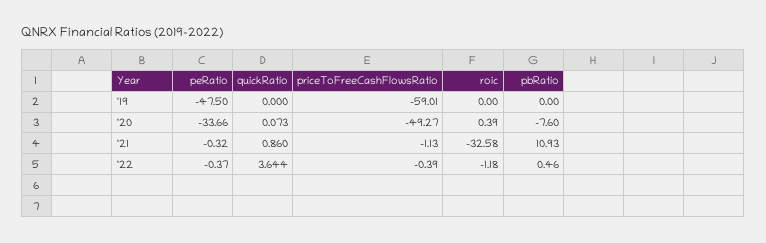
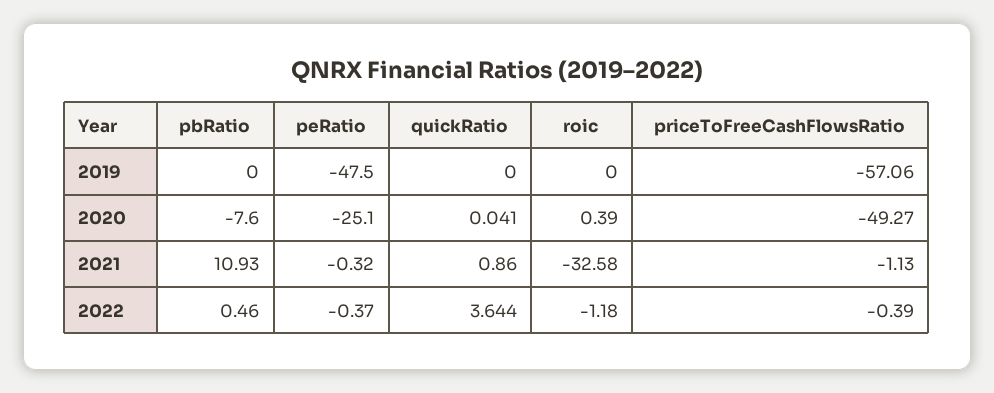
  {
    "peRatio": {
      "'19": -47.5,
-     "'20": -33.66,
+     "'20": -25.1,
      "'21": -0.32,
      "'22": -0.37
    },
    "quickRatio": {
      "'19": 0,
-     "'20": 0.073,
+     "'20": 0.041,
      "'21": 0.86,
      "'22": 3.644
    },
    "priceToFreeCashFlowsRatio": {
-     "'19": -59.01,
+     "'19": -57.06,
      "'20": -49.27,
      "'21": -1.13,
      "'22": -0.39
    },
    "roic": {
      "'19": 0,
      "'20": 0.39,
      "'21": -32.58,
      "'22": -1.18
    },
    "pbRatio": {
      "'19": 0,
      "'20": -7.6,
      "'21": 10.93,
      "'22": 0.46
    }
  }

